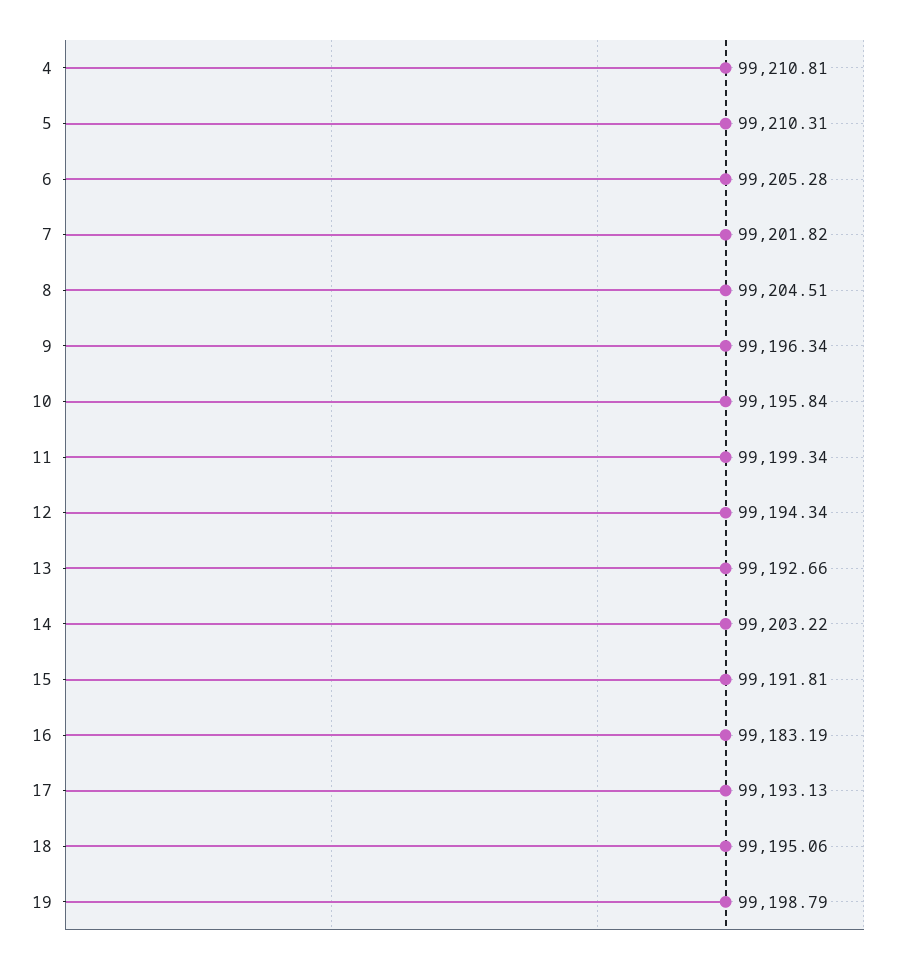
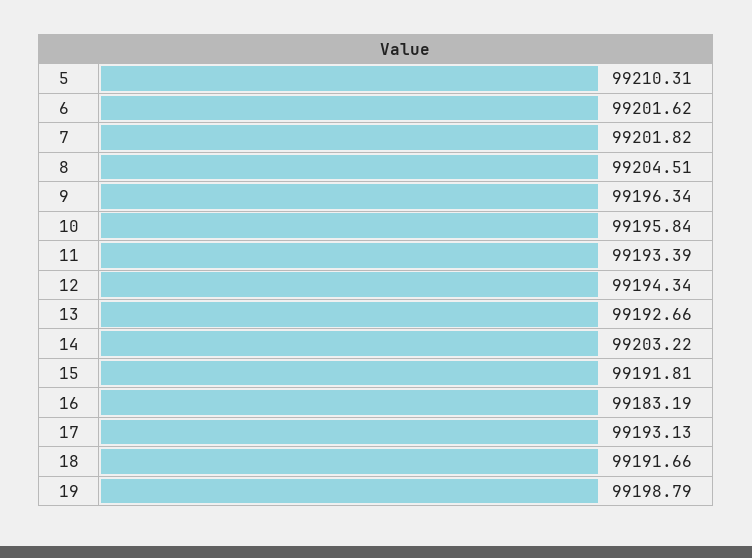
  {
-   "4": 99210.81,
    "5": 99210.31,
-   "6": 99205.28,
+   "6": 99201.62,
    "7": 99201.82,
    "8": 99204.51,
    "9": 99196.34,
    "10": 99195.84,
-   "11": 99199.34,
+   "11": 99193.39,
    "12": 99194.34,
    "13": 99192.66,
    "14": 99203.22,
    "15": 99191.81,
    "16": 99183.19,
    "17": 99193.13,
-   "18": 99195.06,
+   "18": 99191.66,
    "19": 99198.79
  }

